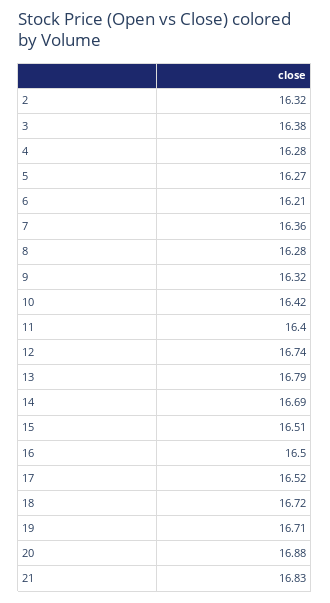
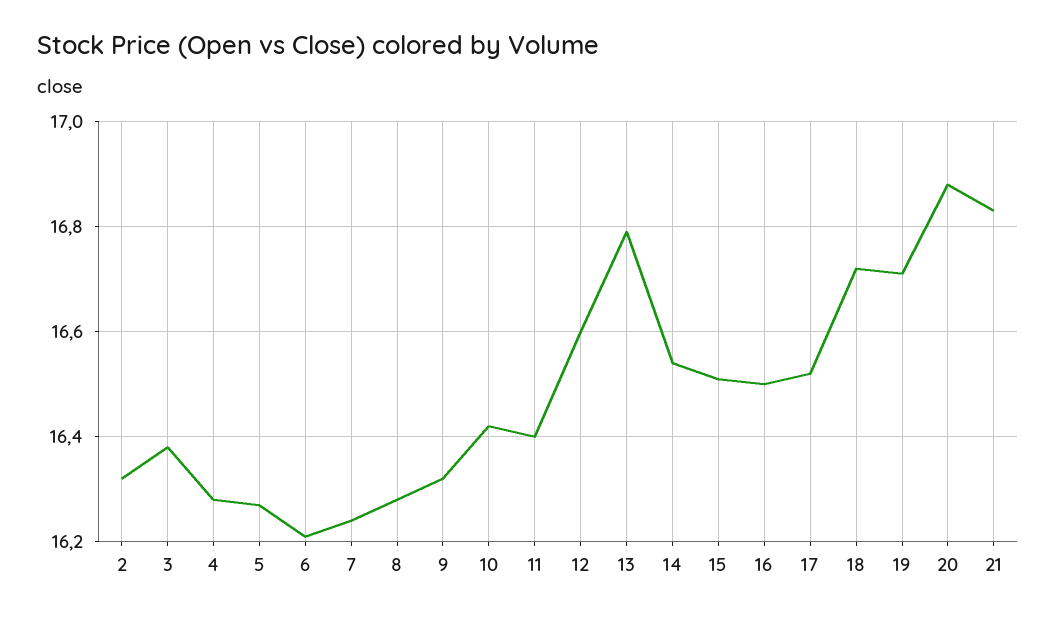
  {
    "2": 16.32,
    "3": 16.38,
    "4": 16.28,
    "5": 16.27,
    "6": 16.21,
-   "7": 16.36,
+   "7": 16.25,
    "8": 16.28,
    "9": 16.32,
    "10": 16.42,
    "11": 16.4,
-   "12": 16.74,
+   "12": 16.6,
    "13": 16.79,
-   "14": 16.69,
+   "14": 16.55,
    "15": 16.51,
    "16": 16.5,
    "17": 16.52,
    "18": 16.72,
    "19": 16.71,
    "20": 16.88,
    "21": 16.83
  }

